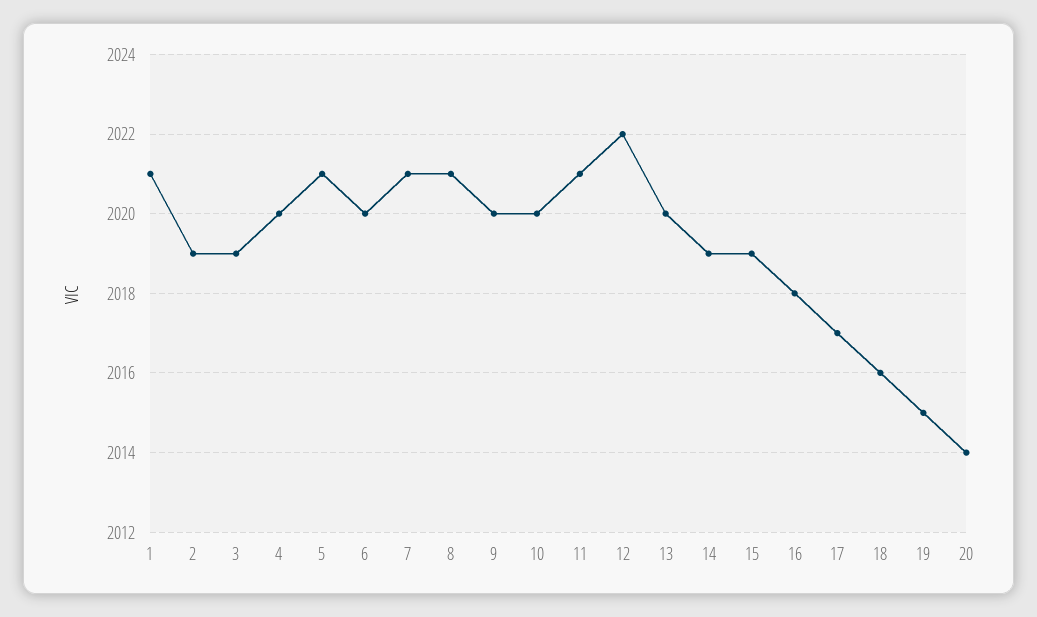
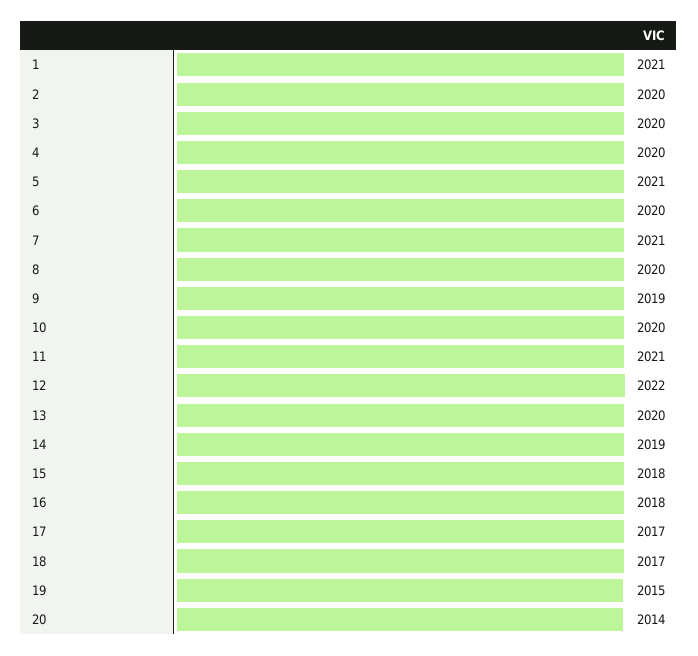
  {
    "1": 2021,
-   "2": 2019,
+   "2": 2020,
-   "3": 2019,
+   "3": 2020,
    "4": 2020,
    "5": 2021,
    "6": 2020,
    "7": 2021,
-   "8": 2021,
+   "8": 2020,
-   "9": 2020,
+   "9": 2019,
    "10": 2020,
    "11": 2021,
    "12": 2022,
    "13": 2020,
    "14": 2019,
-   "15": 2019,
+   "15": 2018,
    "16": 2018,
    "17": 2017,
-   "18": 2016,
+   "18": 2017,
    "19": 2015,
    "20": 2014
  }

